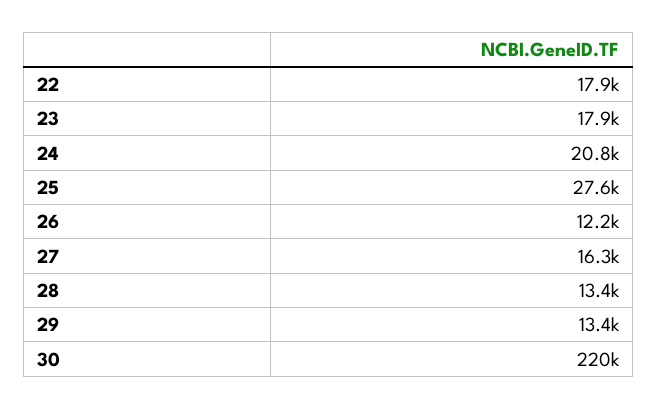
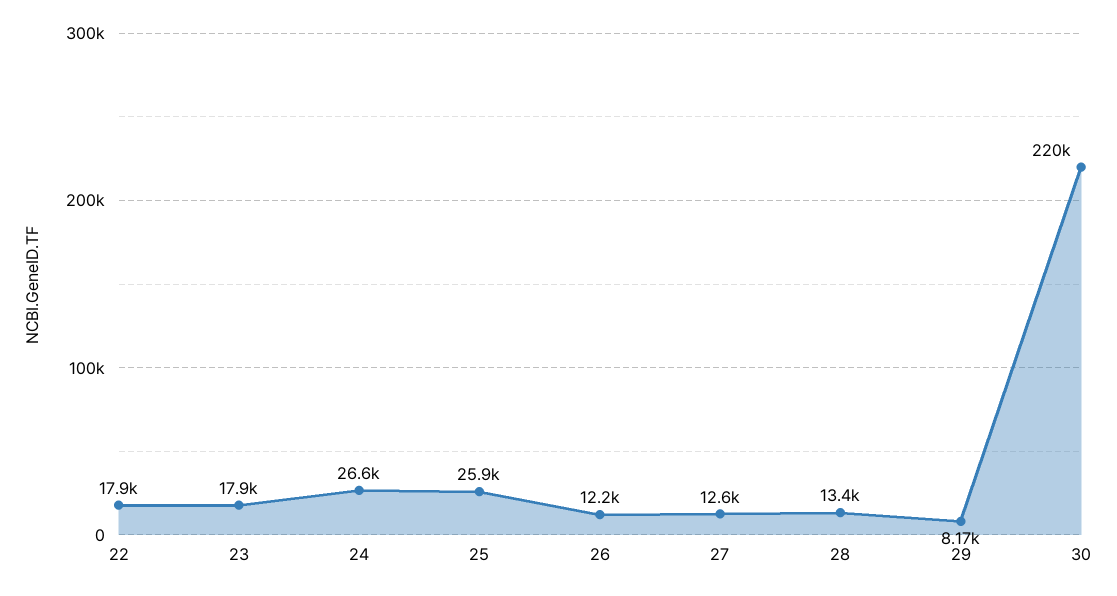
  {
    "22": 17900,
    "23": 17900,
-   "24": 20800,
+   "24": 26600,
-   "25": 27600,
+   "25": 25900,
    "26": 12200,
-   "27": 16300,
+   "27": 12600,
    "28": 13400,
-   "29": 13400,
+   "29": 8170,
    "30": 220000
  }

